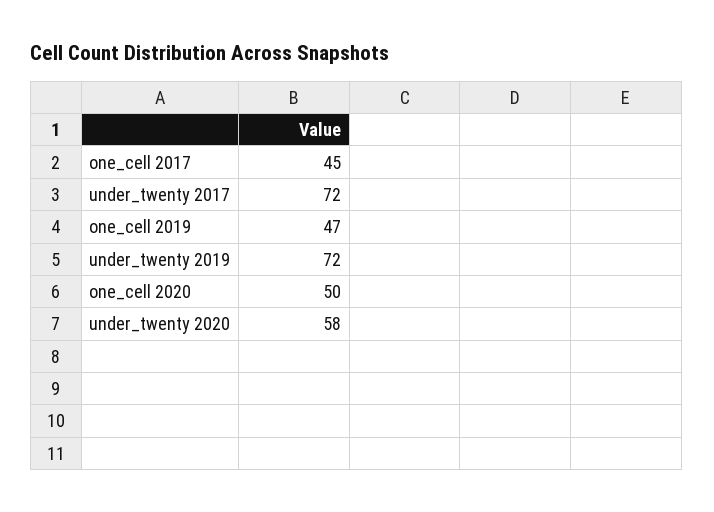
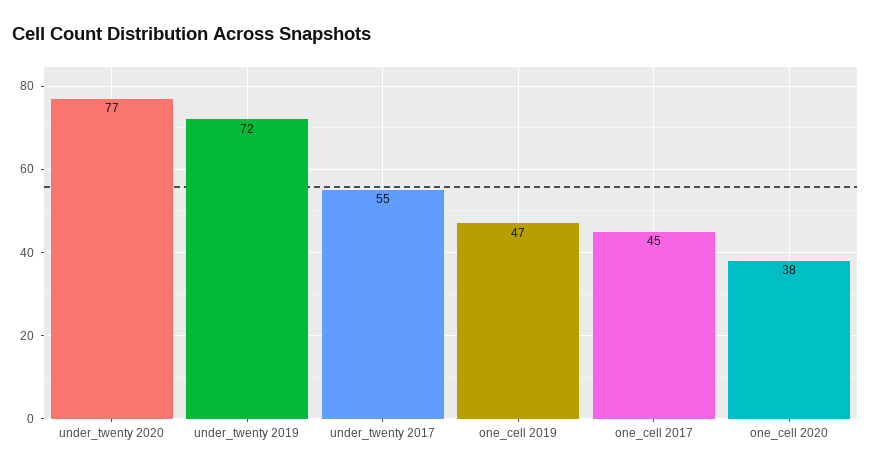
  {
    "one_cell 2017": 45,
-   "under_twenty 2017": 72,
+   "under_twenty 2017": 55,
    "one_cell 2019": 47,
    "under_twenty 2019": 72,
-   "one_cell 2020": 50,
+   "one_cell 2020": 38,
-   "under_twenty 2020": 58
+   "under_twenty 2020": 77
  }

